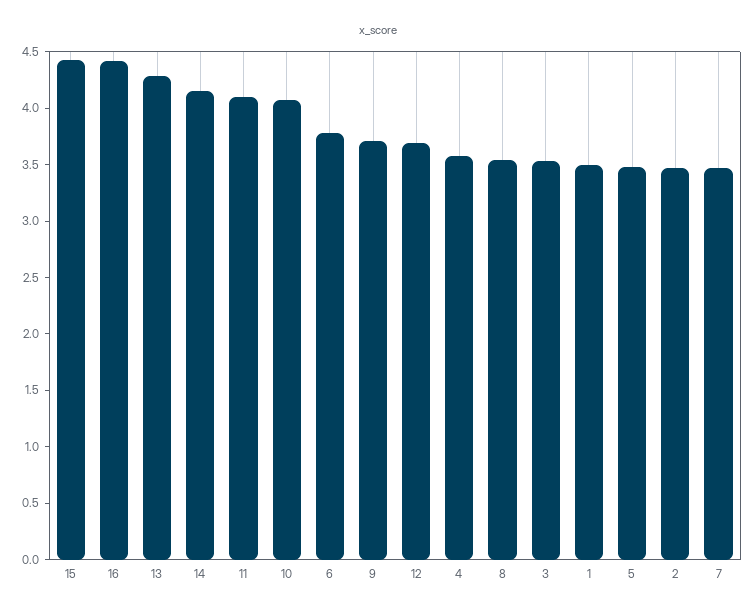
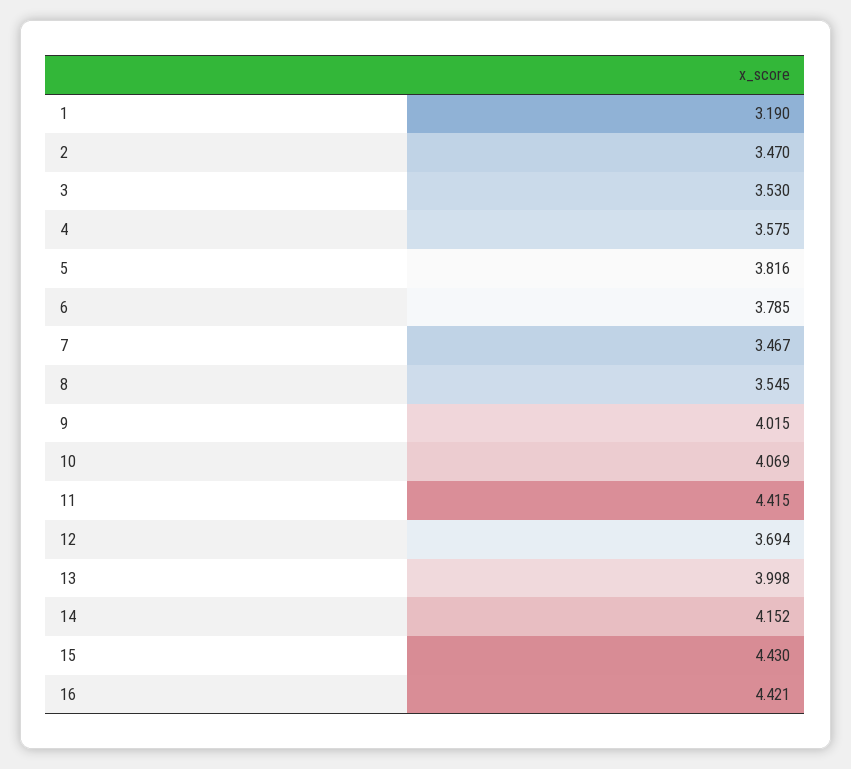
  {
    "15": 4.43,
    "16": 4.421,
-   "13": 4.3,
+   "13": 3.998,
    "14": 4.152,
-   "11": 4.1,
+   "11": 4.415,
    "10": 4.069,
    "6": 3.785,
-   "9": 3.7,
+   "9": 4.015,
    "12": 3.694,
    "4": 3.575,
    "8": 3.545,
    "3": 3.53,
-   "1": 3.5,
+   "1": 3.19,
-   "5": 3.5,
+   "5": 3.816,
    "2": 3.47,
    "7": 3.467
  }

